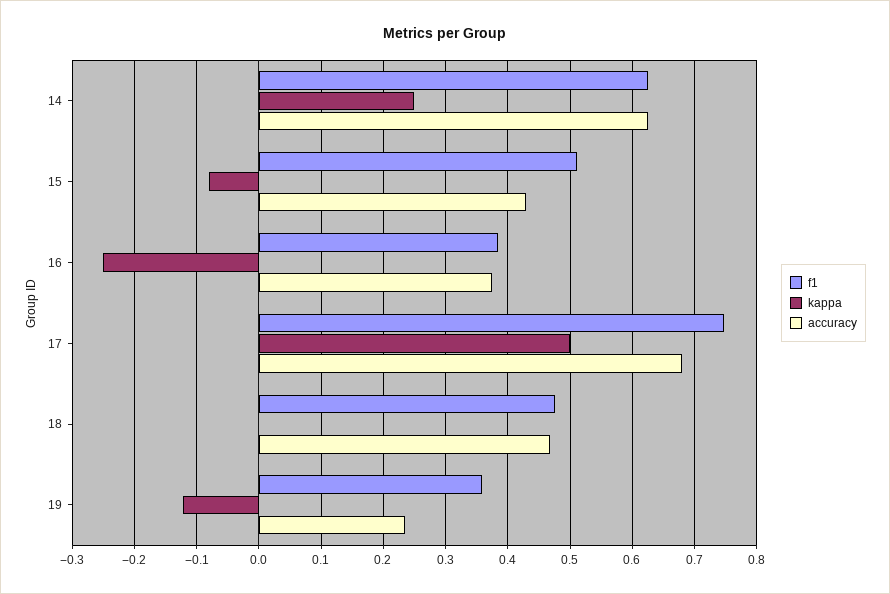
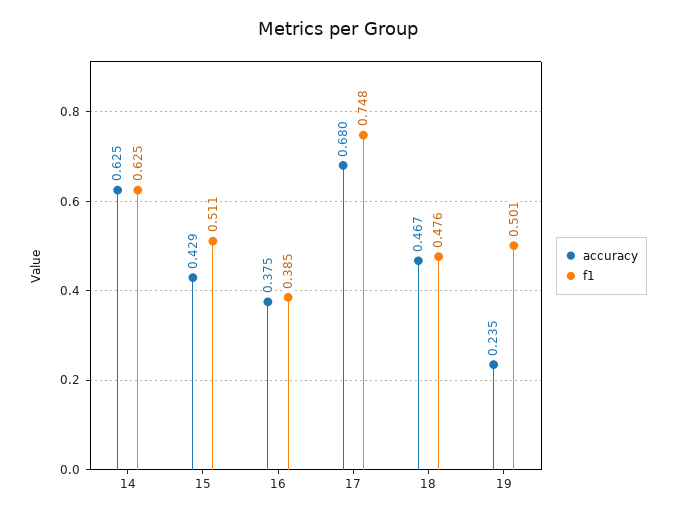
  {
    "f1": {
      "14": 0.625,
      "15": 0.511,
      "16": 0.385,
      "17": 0.748,
      "18": 0.476,
-     "19": 0.36
+     "19": 0.501
    },
-   "kappa": {
-     "14": 0.25,
-     "15": -0.08,
-     "16": -0.25,
-     "17": 0.5,
-     "18": 0,
-     "19": -0.12
-   },
    "accuracy": {
      "14": 0.625,
      "15": 0.429,
      "16": 0.375,
      "17": 0.68,
      "18": 0.467,
      "19": 0.235
    }
  }

